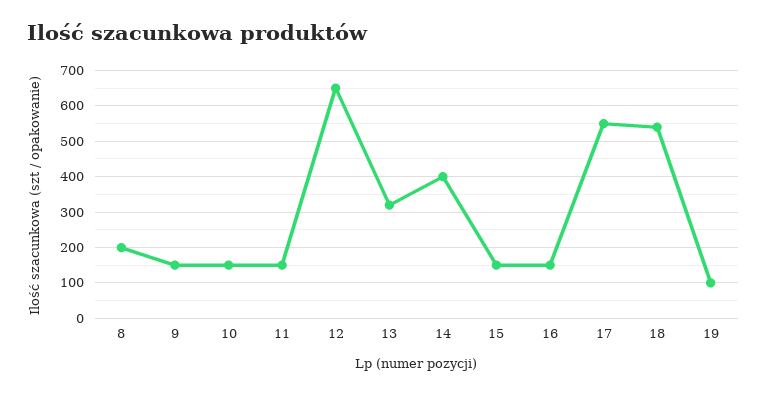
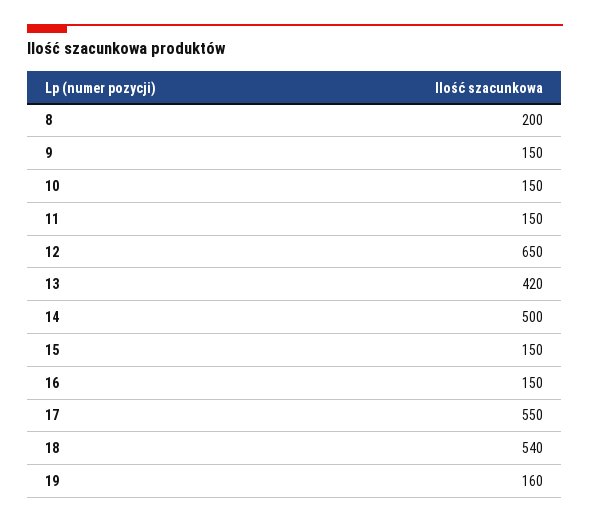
  {
    "8": 200,
    "9": 150,
    "10": 150,
    "11": 150,
    "12": 650,
-   "13": 320,
+   "13": 420,
-   "14": 400,
+   "14": 500,
    "15": 150,
    "16": 150,
    "17": 550,
    "18": 540,
-   "19": 100
+   "19": 160
  }

